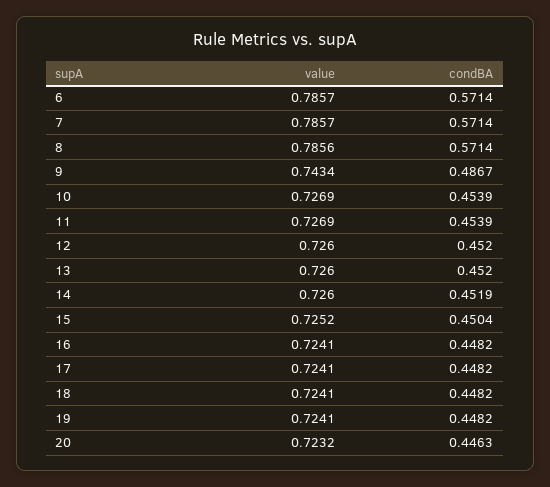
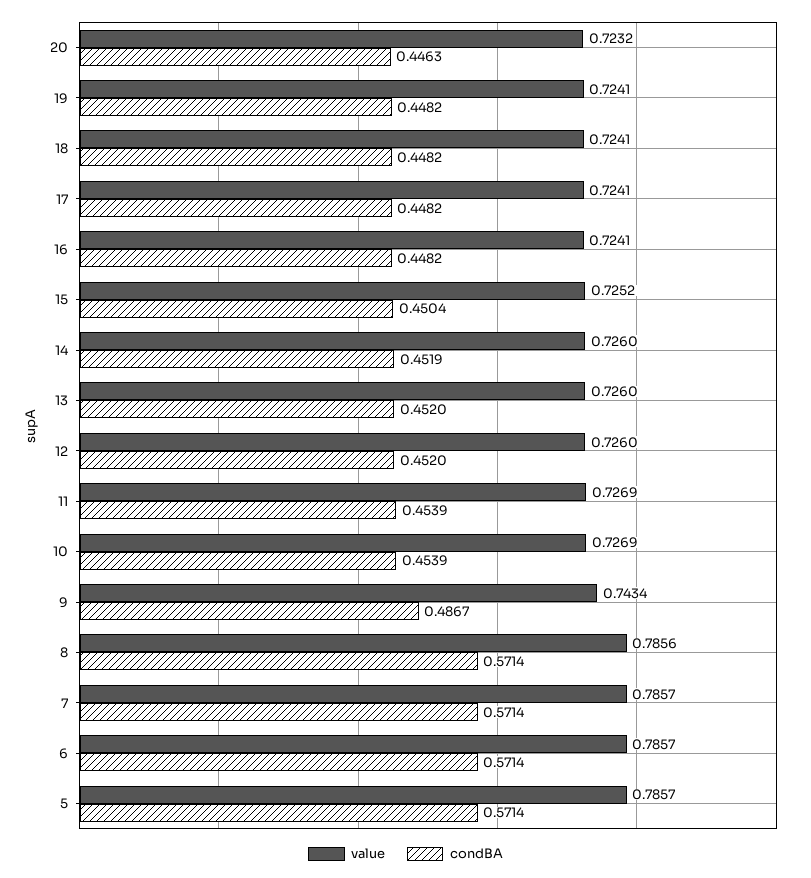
  {
    "value": {
      "6": 0.7857,
      "7": 0.7857,
      "8": 0.7856,
      "9": 0.7434,
      "10": 0.7269,
      "11": 0.7269,
      "12": 0.726,
      "13": 0.726,
      "14": 0.726,
      "15": 0.7252,
      "16": 0.7241,
      "17": 0.7241,
      "18": 0.7241,
      "19": 0.7241,
-     "20": 0.7232
+     "20": 0.7232,
+     "5": 0.7857
    },
    "condBA": {
      "6": 0.5714,
      "7": 0.5714,
      "8": 0.5714,
      "9": 0.4867,
      "10": 0.4539,
      "11": 0.4539,
      "12": 0.452,
      "13": 0.452,
      "14": 0.4519,
      "15": 0.4504,
      "16": 0.4482,
      "17": 0.4482,
      "18": 0.4482,
      "19": 0.4482,
-     "20": 0.4463
+     "20": 0.4463,
+     "5": 0.5714
    }
  }

